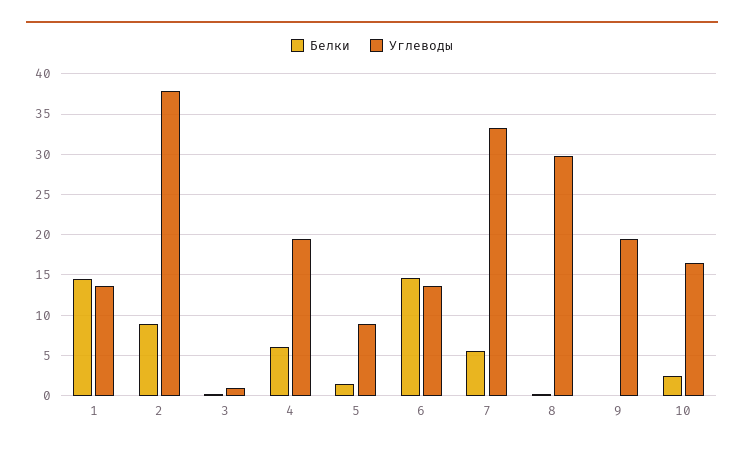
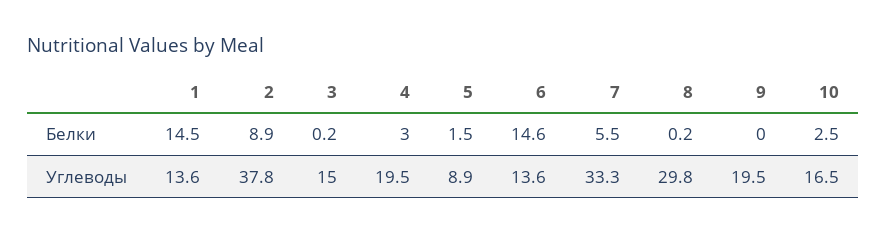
  {
    "Белки": {
      "1": 14.5,
      "2": 8.9,
      "3": 0.2,
-     "4": 6,
+     "4": 3,
      "5": 1.5,
      "6": 14.6,
      "7": 5.5,
      "8": 0.2,
      "9": 0,
      "10": 2.5
    },
    "Углеводы": {
      "1": 13.6,
      "2": 37.8,
-     "3": 1,
+     "3": 15,
      "4": 19.5,
      "5": 8.9,
      "6": 13.6,
      "7": 33.3,
      "8": 29.8,
      "9": 19.5,
      "10": 16.5
    }
  }

